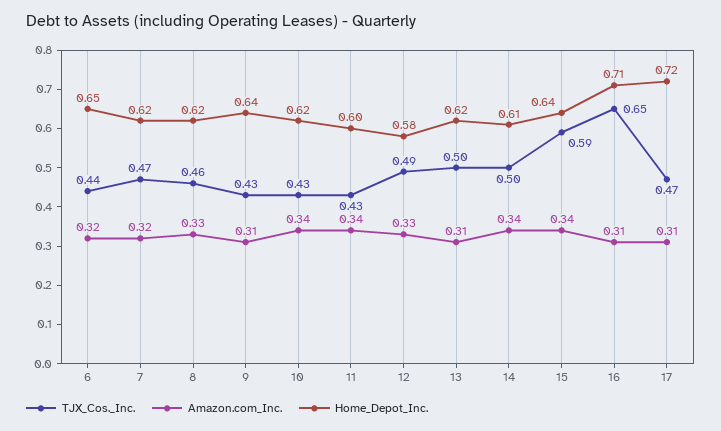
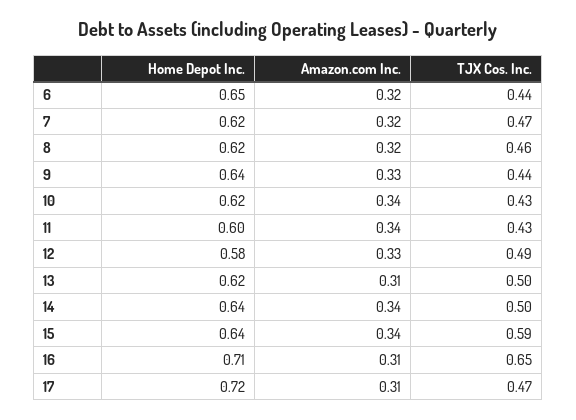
  {
    "TJX_Cos._Inc.": {
      "6": 0.44,
      "7": 0.47,
      "8": 0.46,
-     "9": 0.43,
+     "9": 0.44,
      "10": 0.43,
      "11": 0.43,
      "12": 0.49,
      "13": 0.5,
      "14": 0.5,
      "15": 0.59,
      "16": 0.65,
      "17": 0.47
    },
    "Amazon.com_Inc.": {
      "6": 0.32,
      "7": 0.32,
-     "8": 0.33,
+     "8": 0.32,
-     "9": 0.31,
+     "9": 0.33,
      "10": 0.34,
      "11": 0.34,
      "12": 0.33,
      "13": 0.31,
      "14": 0.34,
      "15": 0.34,
      "16": 0.31,
      "17": 0.31
    },
    "Home_Depot_Inc.": {
      "6": 0.65,
      "7": 0.62,
      "8": 0.62,
      "9": 0.64,
      "10": 0.62,
      "11": 0.6,
      "12": 0.58,
      "13": 0.62,
-     "14": 0.61,
+     "14": 0.64,
      "15": 0.64,
      "16": 0.71,
      "17": 0.72
    }
  }

